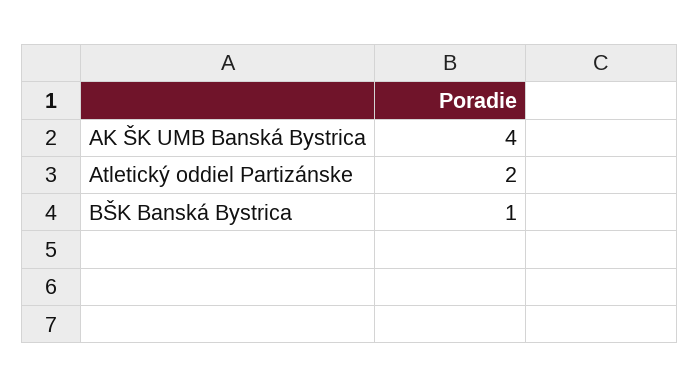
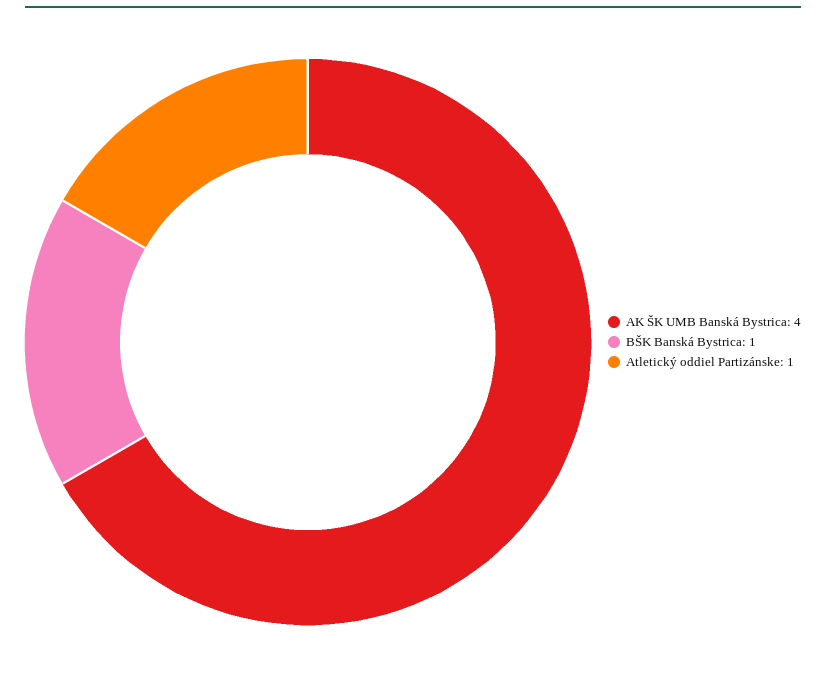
  {
    "AK ŠK UMB Banská Bystrica": 4,
-   "Atletický oddiel Partizánske": 2,
+   "Atletický oddiel Partizánske": 1,
    "BŠK Banská Bystrica": 1
  }

